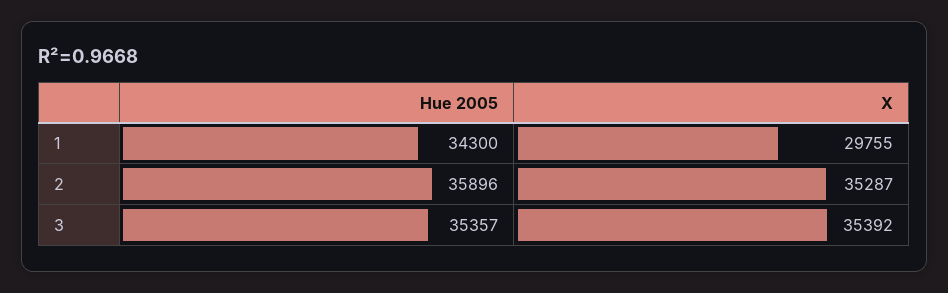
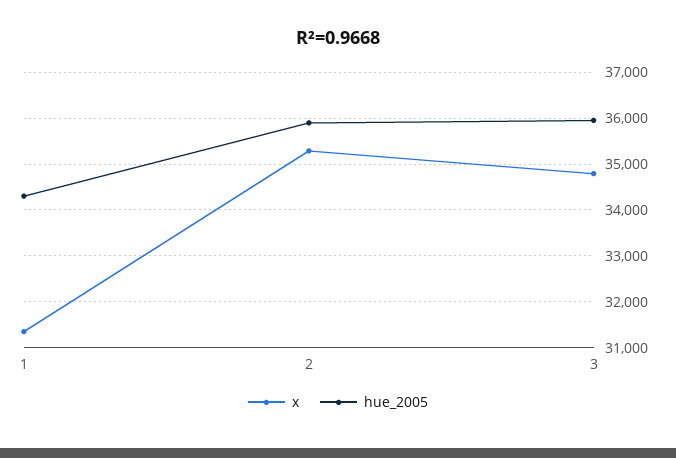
  {
    "Hue 2005": {
      "1": 34300,
      "2": 35896,
-     "3": 35357
+     "3": 36000
    },
    "X": {
-     "1": 29755,
+     "1": 31400,
      "2": 35287,
-     "3": 35392
+     "3": 34800
    }
  }

